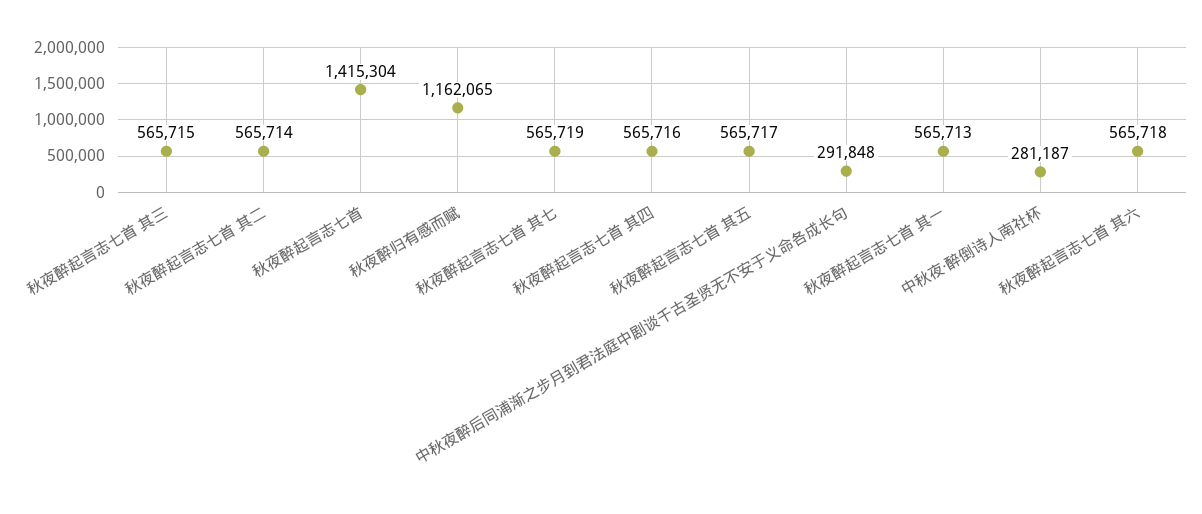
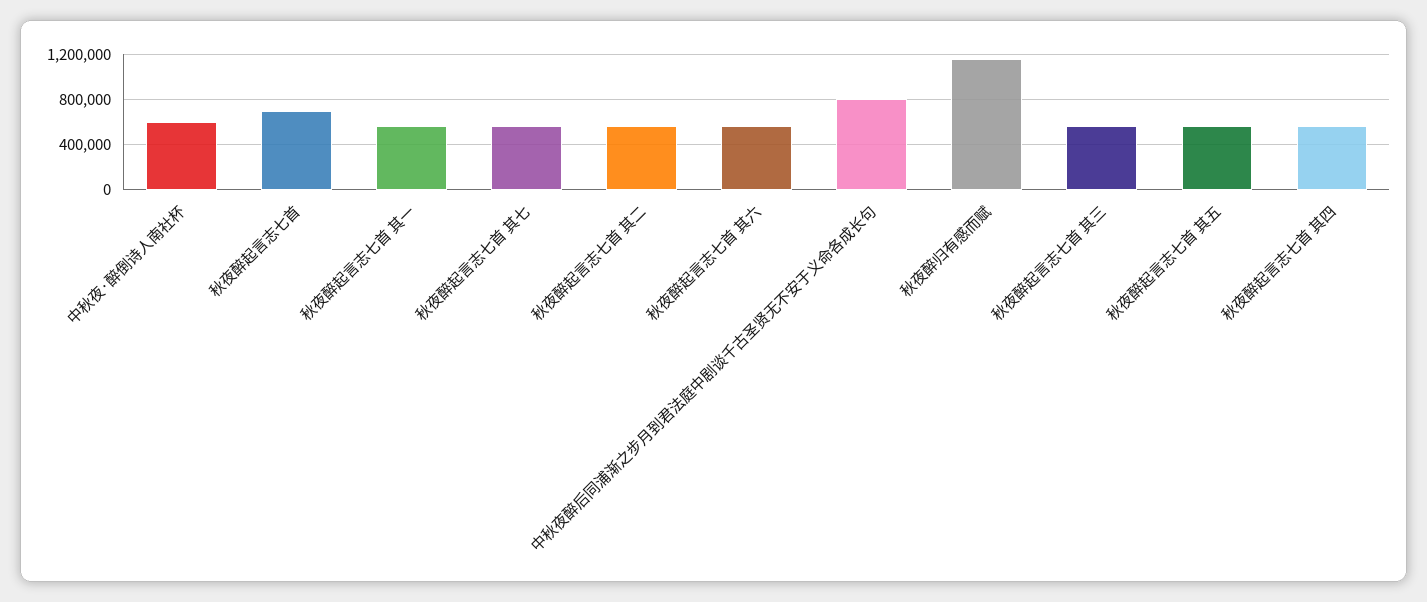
  {
    "秋夜醉起言志七首 其三": 565715,
    "秋夜醉起言志七首 其二": 565714,
-   "秋夜醉起言志七首": 1415304,
+   "秋夜醉起言志七首": 700000,
    "秋夜醉归有感而赋": 1162065,
    "秋夜醉起言志七首 其七": 565719,
    "秋夜醉起言志七首 其四": 565716,
    "秋夜醉起言志七首 其五": 565717,
-   "中秋夜醉后同浦渐之步月到君法庭中剧谈千古圣贤无不安于义命各成长句": 291848,
+   "中秋夜醉后同浦渐之步月到君法庭中剧谈千古圣贤无不安于义命各成长句": 800000,
    "秋夜醉起言志七首 其一": 565713,
-   "中秋夜·醉倒诗人南社杯": 281187,
+   "中秋夜·醉倒诗人南社杯": 600000,
    "秋夜醉起言志七首 其六": 565718
  }

